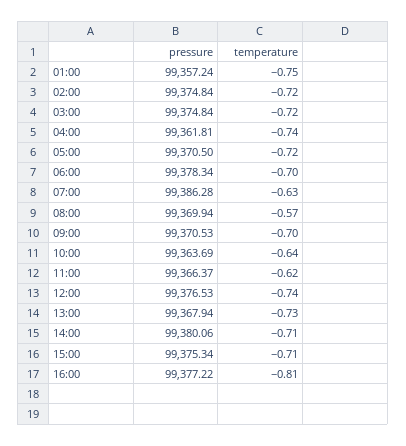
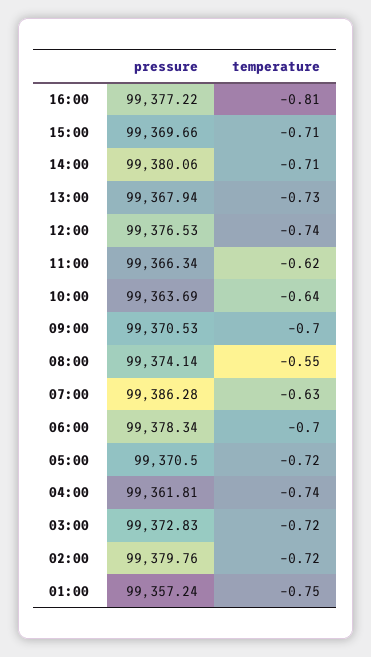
  {
    "pressure": {
      "01:00": 99357.24,
-     "02:00": 99374.84,
+     "02:00": 99379.76,
-     "03:00": 99374.84,
+     "03:00": 99372.83,
      "04:00": 99361.81,
      "05:00": 99370.5,
      "06:00": 99378.34,
      "07:00": 99386.28,
-     "08:00": 99369.94,
+     "08:00": 99374.14,
      "09:00": 99370.53,
      "10:00": 99363.69,
-     "11:00": 99366.37,
+     "11:00": 99366.34,
      "12:00": 99376.53,
      "13:00": 99367.94,
      "14:00": 99380.06,
-     "15:00": 99375.34,
+     "15:00": 99369.66,
      "16:00": 99377.22
    },
    "temperature": {
      "01:00": -0.75,
      "02:00": -0.72,
      "03:00": -0.72,
      "04:00": -0.74,
      "05:00": -0.72,
      "06:00": -0.7,
      "07:00": -0.63,
-     "08:00": -0.57,
+     "08:00": -0.55,
      "09:00": -0.7,
      "10:00": -0.64,
      "11:00": -0.62,
      "12:00": -0.74,
      "13:00": -0.73,
      "14:00": -0.71,
      "15:00": -0.71,
      "16:00": -0.81
    }
  }

